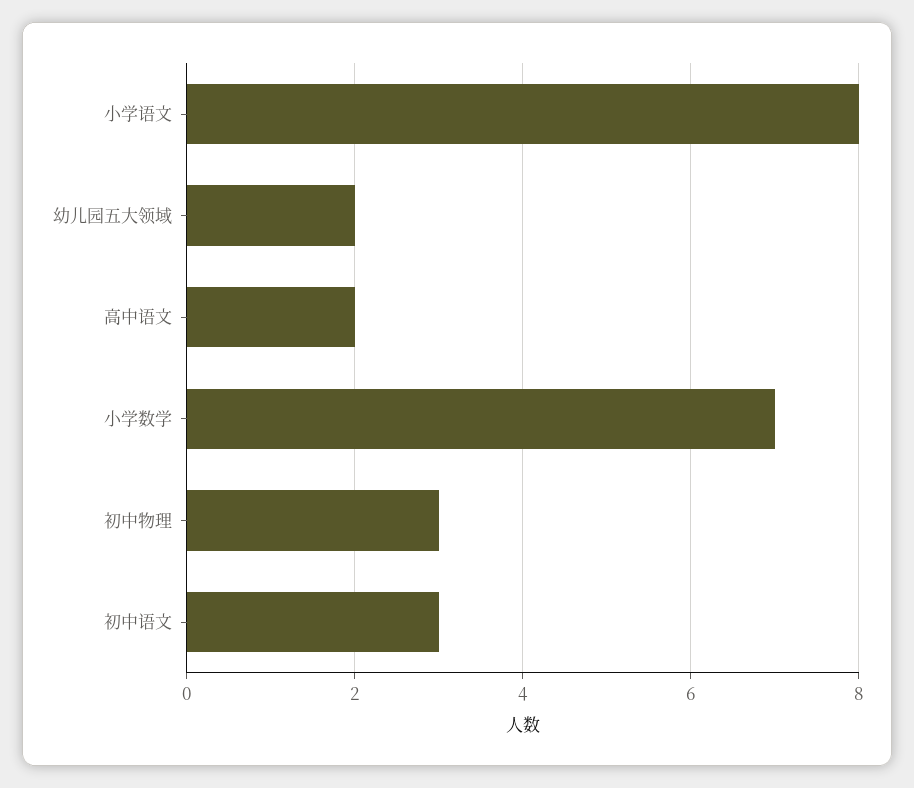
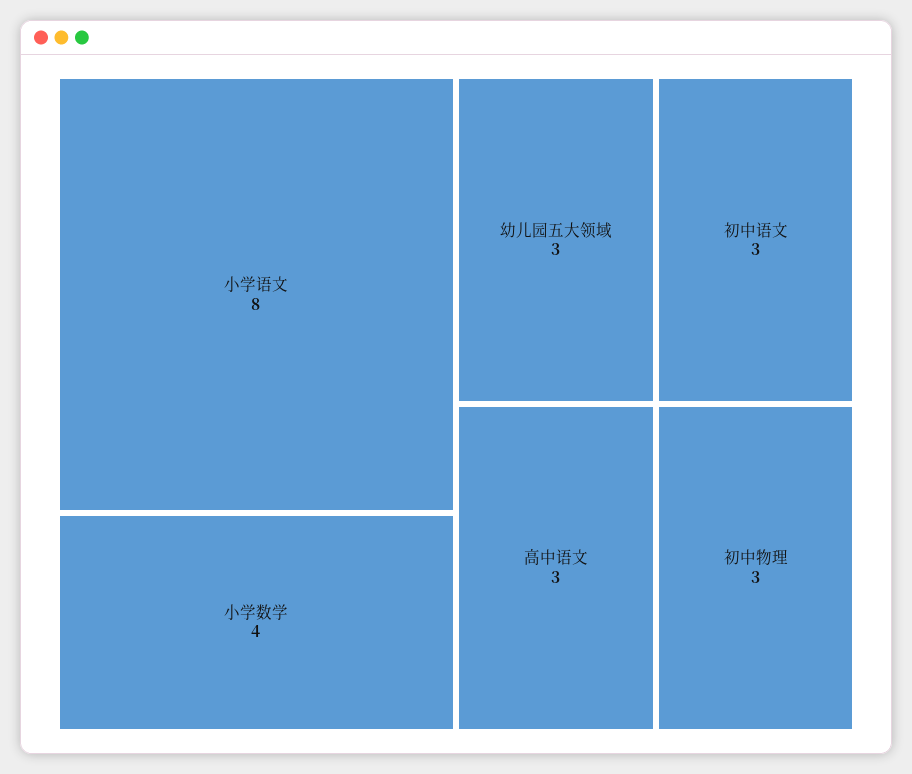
  {
    "小学语文": 8,
-   "幼儿园五大领域": 2,
+   "幼儿园五大领域": 3,
-   "高中语文": 2,
+   "高中语文": 3,
-   "小学数学": 7,
+   "小学数学": 4,
    "初中物理": 3,
    "初中语文": 3
  }

